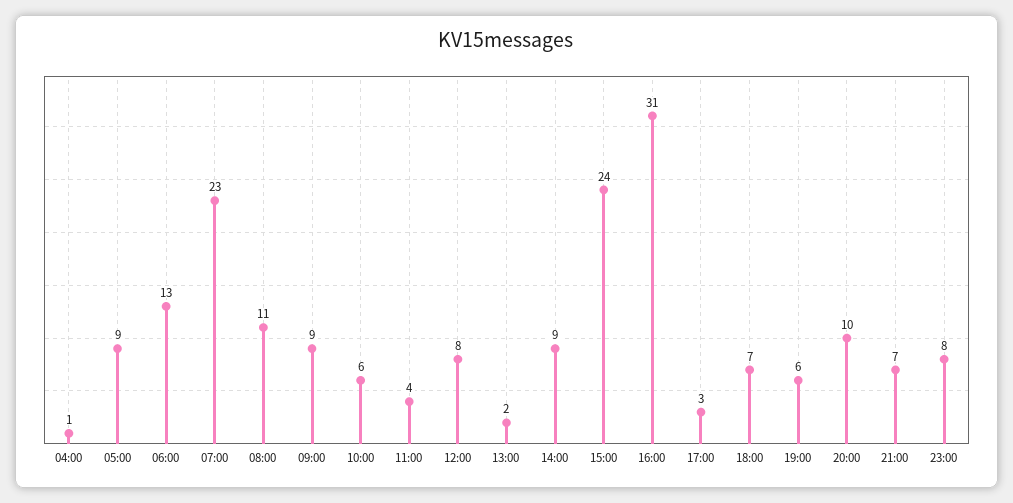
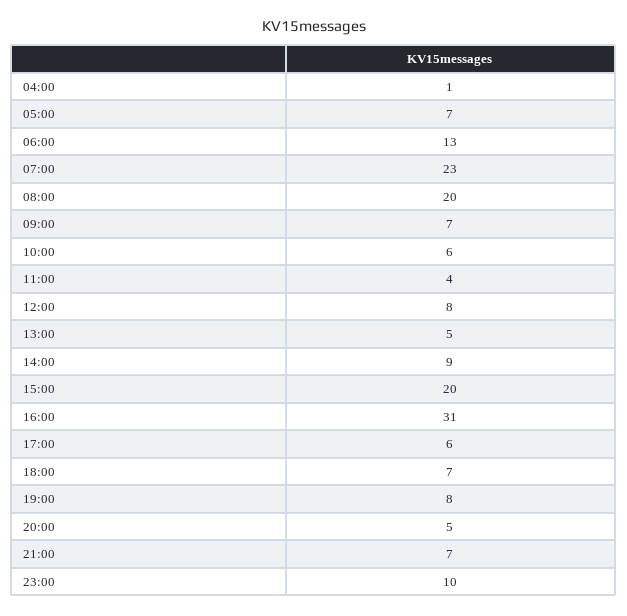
  {
    "04:00": 1,
-   "05:00": 9,
+   "05:00": 7,
    "06:00": 13,
    "07:00": 23,
-   "08:00": 11,
+   "08:00": 20,
-   "09:00": 9,
+   "09:00": 7,
    "10:00": 6,
    "11:00": 4,
    "12:00": 8,
-   "13:00": 2,
+   "13:00": 5,
    "14:00": 9,
-   "15:00": 24,
+   "15:00": 20,
    "16:00": 31,
-   "17:00": 3,
+   "17:00": 6,
    "18:00": 7,
-   "19:00": 6,
+   "19:00": 8,
-   "20:00": 10,
+   "20:00": 5,
    "21:00": 7,
-   "23:00": 8
+   "23:00": 10
  }

